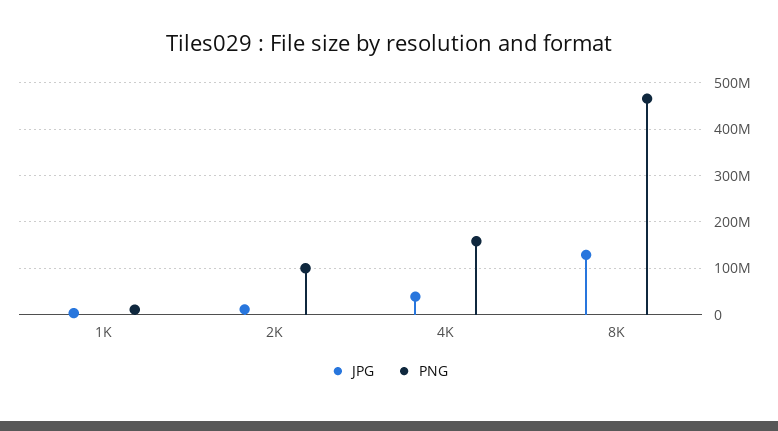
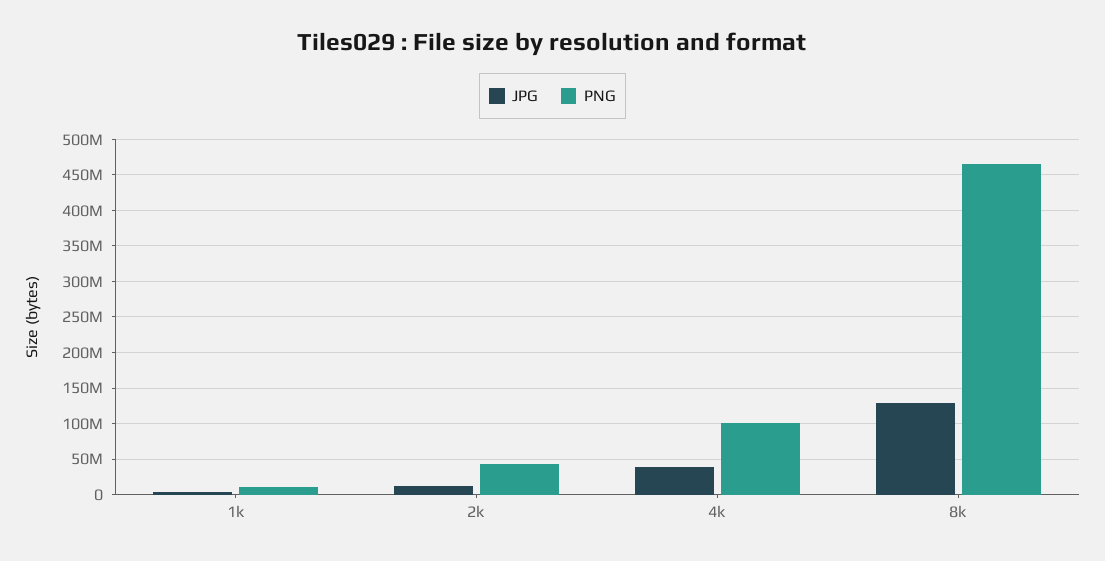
  {
    "JPG": {
      "1K": 0,
      "2K": 10000000,
      "4K": 40000000,
      "8K": 130000000
    },
    "PNG": {
      "1K": 10000000,
-     "2K": 100000000,
+     "2K": 40000000,
-     "4K": 160000000,
+     "4K": 100000000,
      "8K": 470000000
    }
  }

